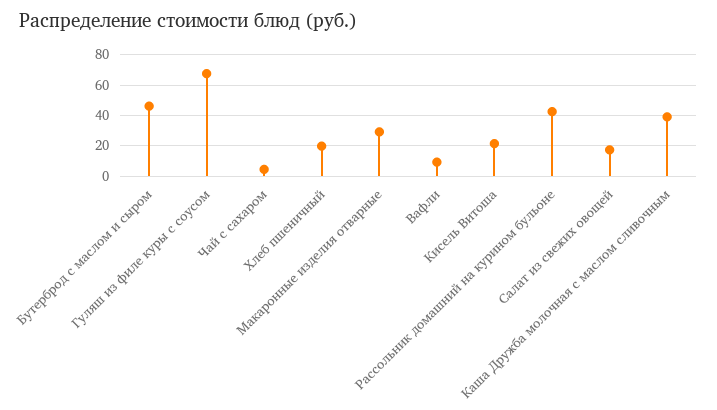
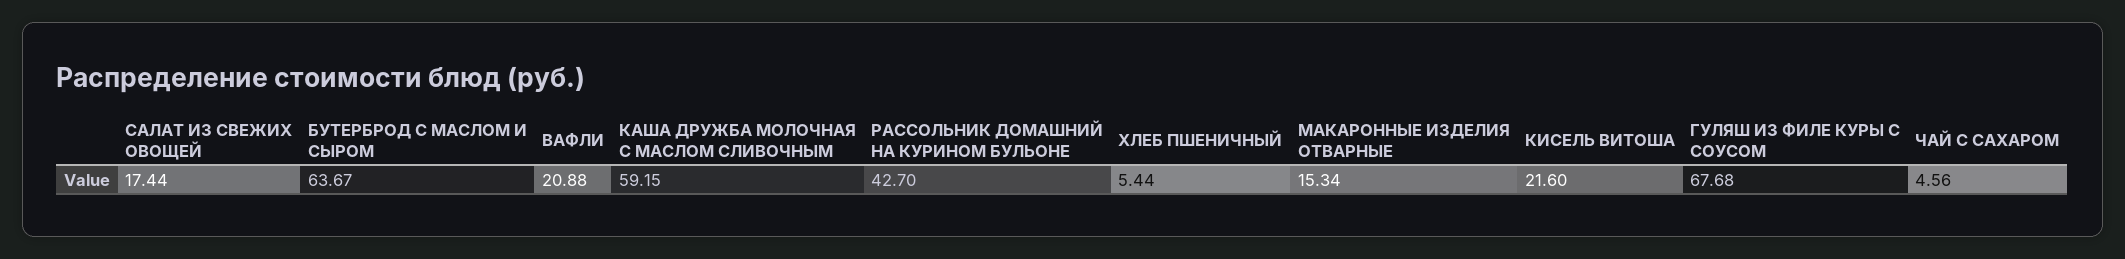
  {
-   "Бутерброд с маслом и сыром": 45,
+   "Бутерброд с маслом и сыром": 63.67,
    "Гуляш из филе куры с соусом": 67.68,
    "Чай с сахаром": 4.56,
-   "Хлеб пшеничный": 20,
+   "Хлеб пшеничный": 5.44,
-   "Макаронные изделия отварные": 30,
+   "Макаронные изделия отварные": 15.34,
-   "Вафли": 10,
+   "Вафли": 20.88,
    "Кисель Витоша": 21.6,
    "Рассольник домашний на курином бульоне": 42.7,
    "Салат из свежих овощей": 17.44,
-   "Каша Дружба молочная с маслом сливочным": 40
+   "Каша Дружба молочная с маслом сливочным": 59.15
  }

